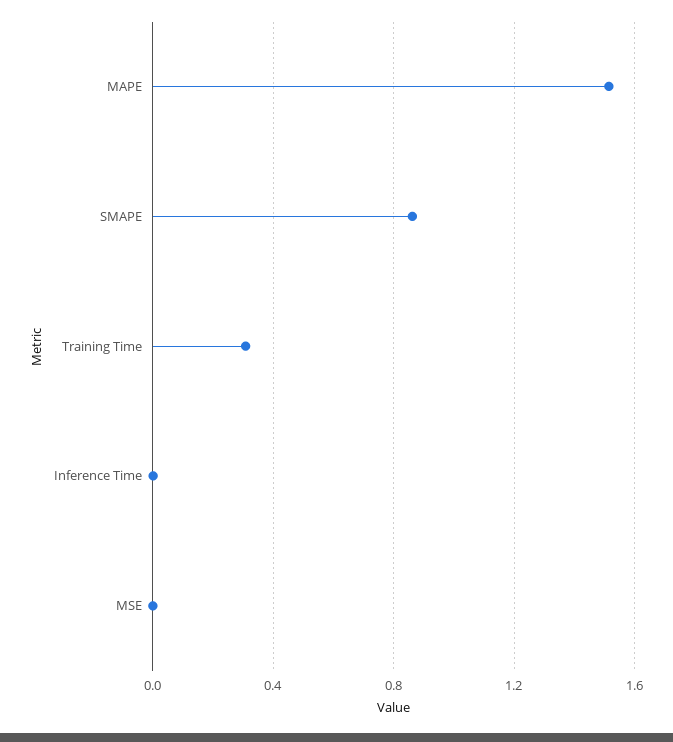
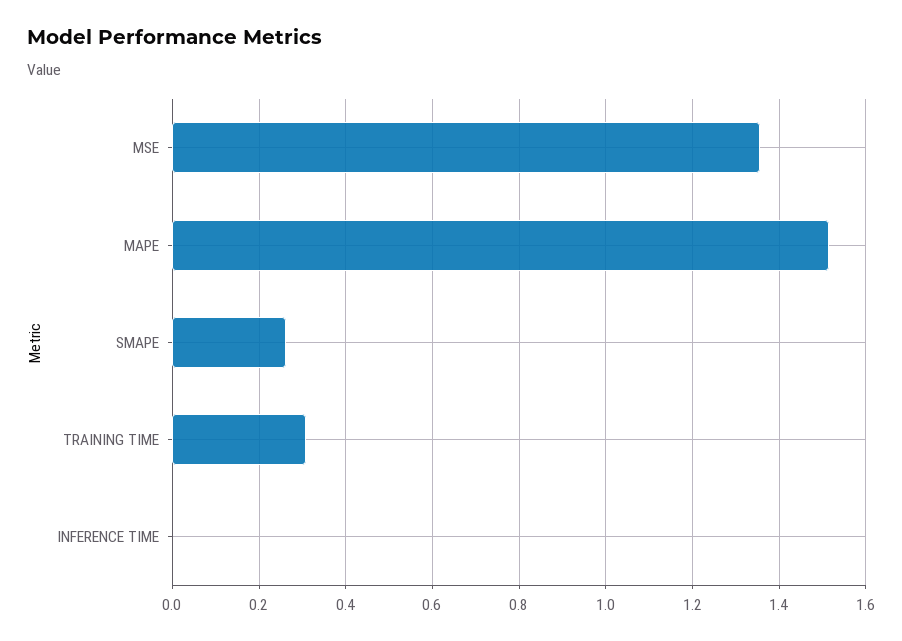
  {
    "MAPE": 1.52,
-   "SMAPE": 0.85,
+   "SMAPE": 0.26,
    "Training Time": 0.3,
    "Inference Time": 0,
-   "MSE": 0
+   "MSE": 1.36
  }

